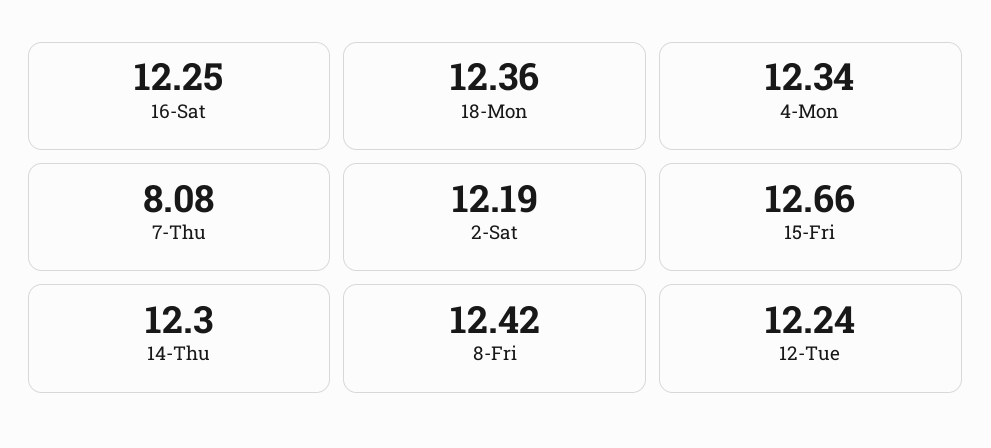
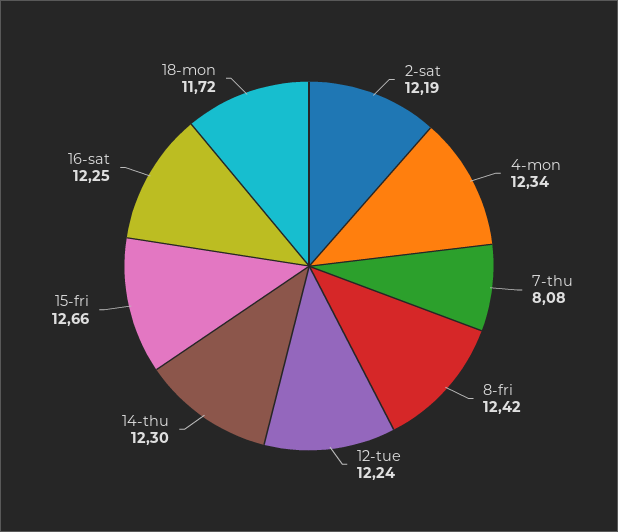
  {
    "16-Sat": 12.25,
-   "18-Mon": 12.36,
+   "18-Mon": 11.72,
    "4-Mon": 12.34,
    "7-Thu": 8.08,
    "2-Sat": 12.19,
    "15-Fri": 12.66,
    "14-Thu": 12.3,
    "8-Fri": 12.42,
    "12-Tue": 12.24
  }

